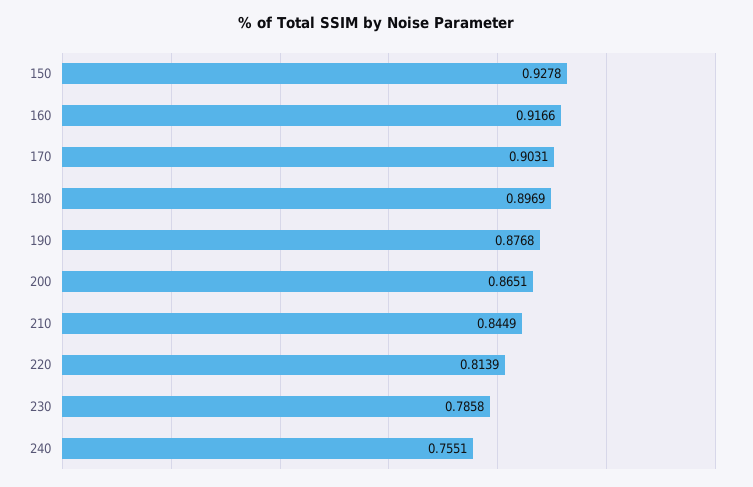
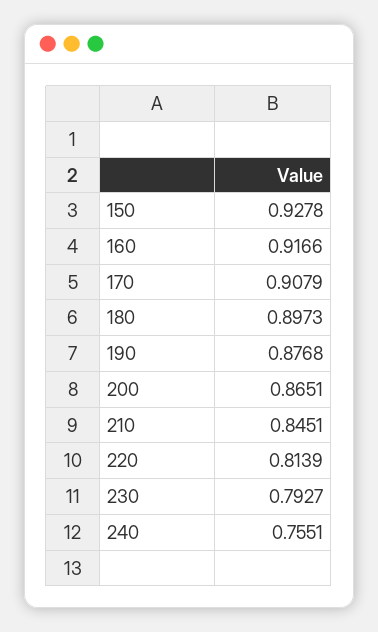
  {
    "150": 0.9278,
    "160": 0.9166,
-   "170": 0.9031,
+   "170": 0.9079,
-   "180": 0.8969,
+   "180": 0.8973,
    "190": 0.8768,
    "200": 0.8651,
-   "210": 0.8449,
+   "210": 0.8451,
    "220": 0.8139,
-   "230": 0.7858,
+   "230": 0.7927,
    "240": 0.7551
  }

